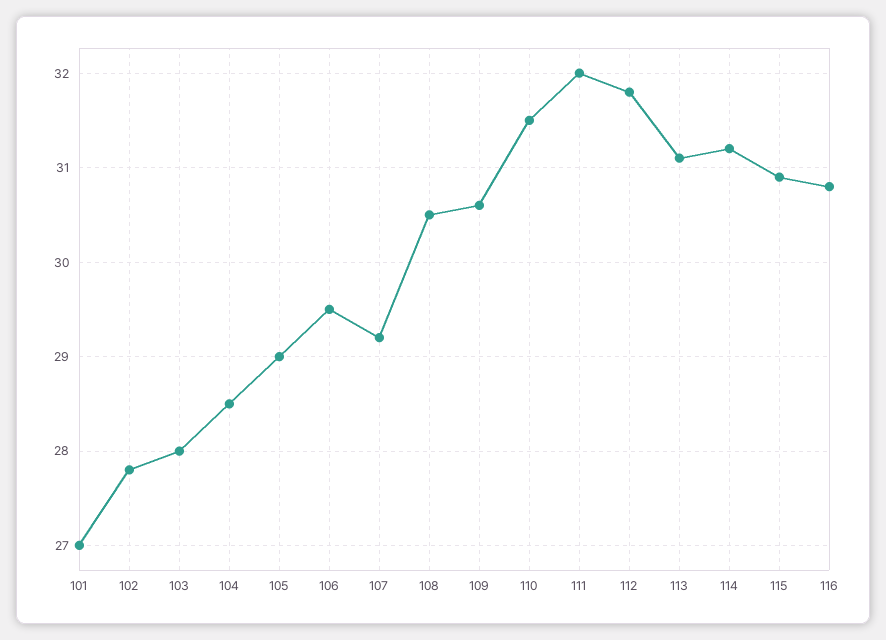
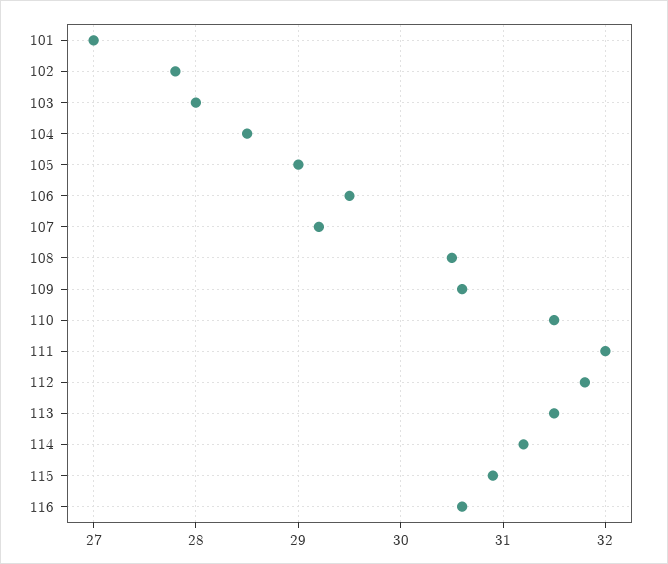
  {
    "101": 27,
    "102": 27.8,
    "103": 28,
    "104": 28.5,
    "105": 29,
    "106": 29.5,
    "107": 29.2,
    "108": 30.5,
    "109": 30.6,
    "110": 31.5,
    "111": 32,
    "112": 31.8,
-   "113": 31.1,
+   "113": 31.5,
    "114": 31.2,
    "115": 30.9,
-   "116": 30.8
+   "116": 30.6
  }

